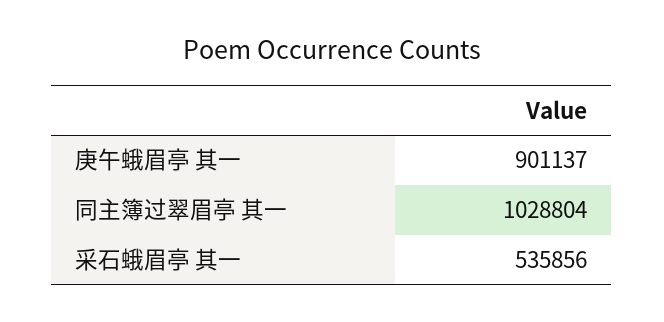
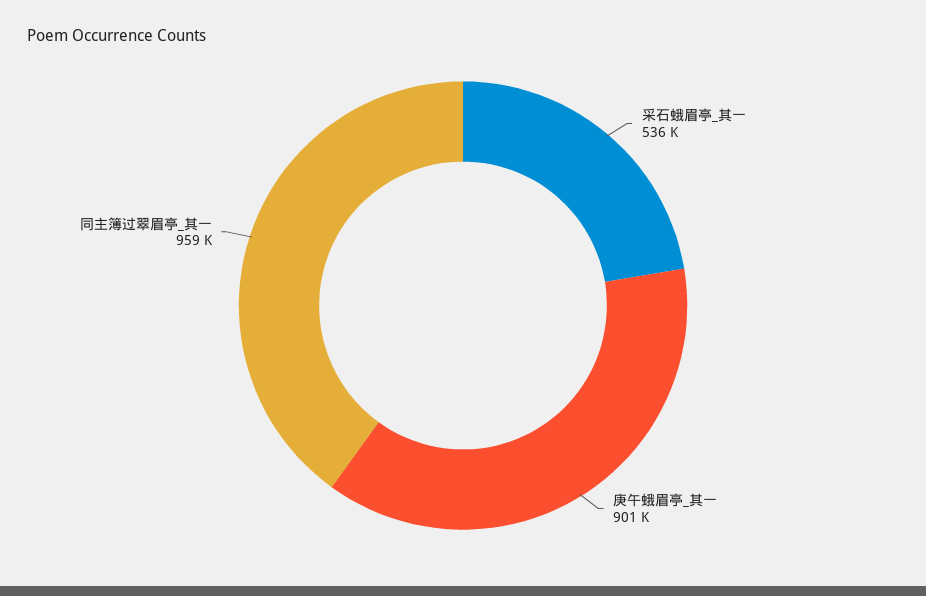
  {
    "庚午蛾眉亭 其一": 901137,
-   "同主簿过翠眉亭 其一": 1028804,
+   "同主簿过翠眉亭 其一": 959000,
    "采石蛾眉亭 其一": 535856
  }

